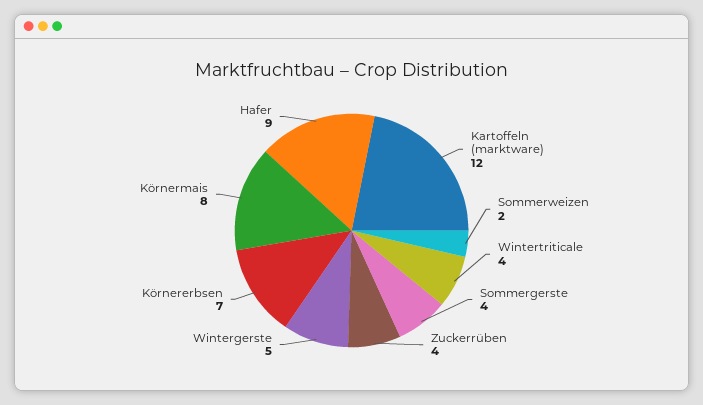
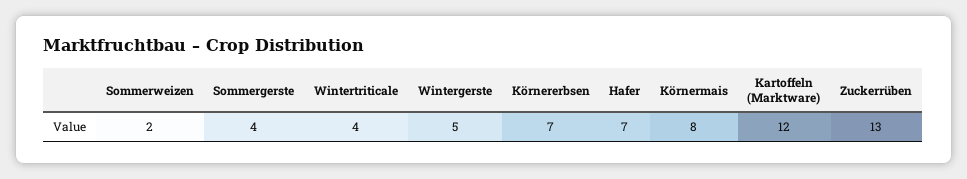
  {
    "Kartoffeln (marktware)": 12,
    "Sommerweizen": 2,
    "Wintertriticale": 4,
    "Sommergerste": 4,
-   "Zuckerrüben": 4,
+   "Zuckerrüben": 13,
    "Wintergerste": 5,
    "Körnererbsen": 7,
    "Körnermais": 8,
-   "Hafer": 9
+   "Hafer": 7
  }

